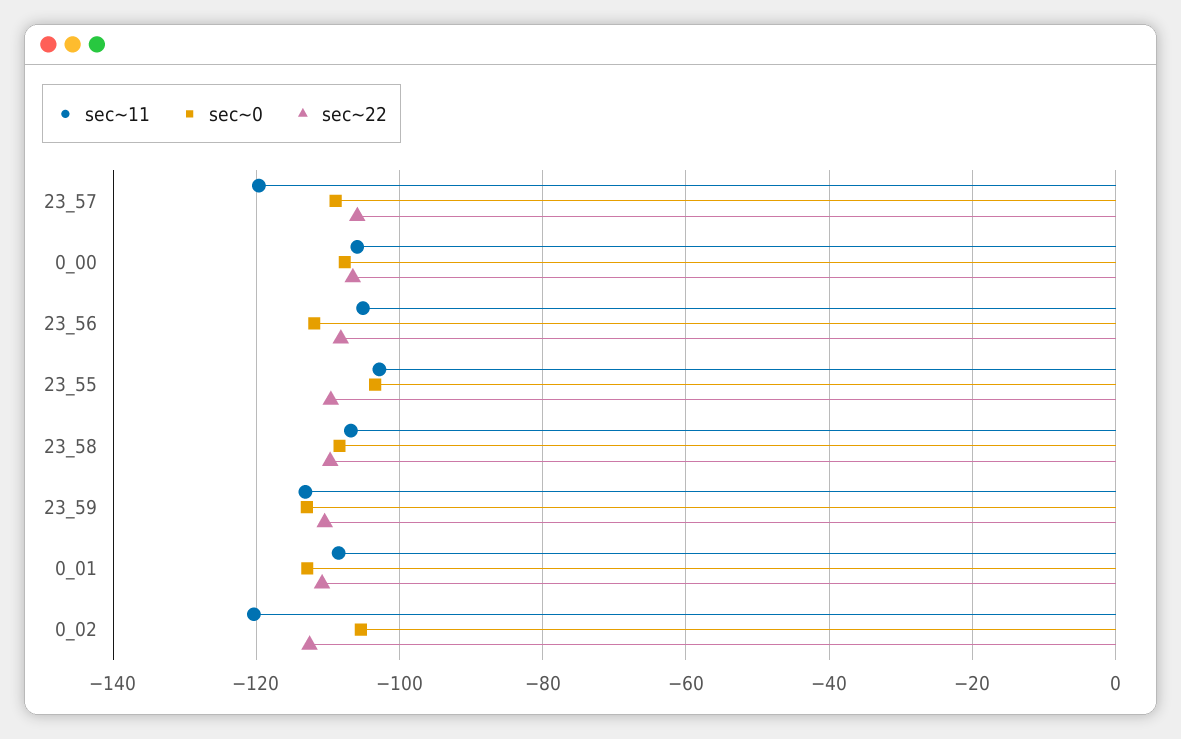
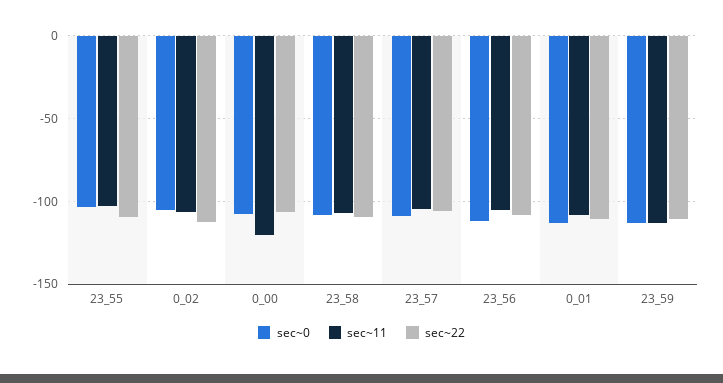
  {
    "sec~11": {
-     "23_57": -120,
+     "23_57": -105,
-     "0_00": -106,
+     "0_00": -120,
      "23_56": -106,
      "23_55": -102,
      "23_58": -106,
      "23_59": -114,
      "0_01": -108,
-     "0_02": -120
+     "0_02": -105
    },
    "sec~0": {
      "23_57": -108,
      "0_00": -108,
      "23_56": -112,
      "23_55": -104,
      "23_58": -108,
      "23_59": -112,
      "0_01": -112,
      "0_02": -106
    },
    "sec~22": {
      "23_57": -106,
      "0_00": -106,
      "23_56": -108,
      "23_55": -110,
      "23_58": -110,
      "23_59": -110,
      "0_01": -110,
      "0_02": -112
    }
  }

